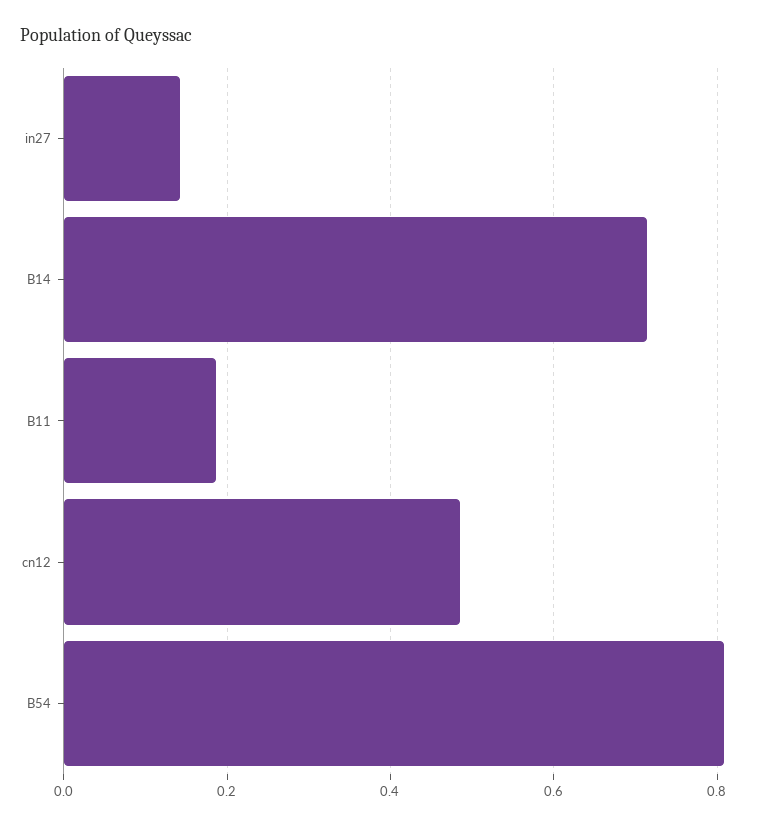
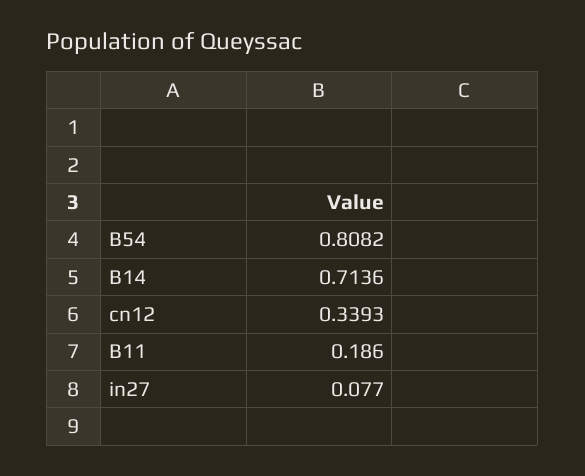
  {
-   "in27": 0.14,
+   "in27": 0.077,
    "B14": 0.7136,
    "B11": 0.186,
-   "cn12": 0.48,
+   "cn12": 0.3393,
    "B54": 0.8082
  }

